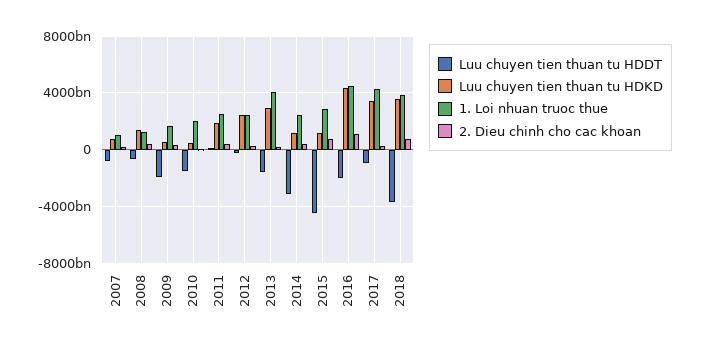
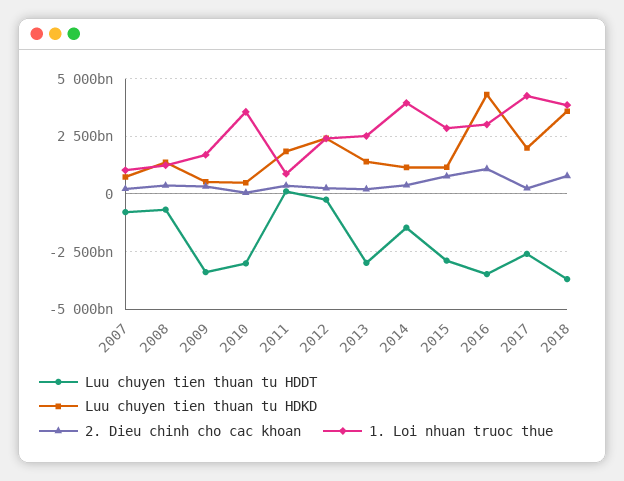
  {
    "Luu chuyen tien thuan tu HDDT": {
      "2007": -1000000000000,
      "2008": -500000000000,
-     "2009": -2000000000000,
+     "2009": -3500000000000,
-     "2010": -1500000000000,
+     "2010": -3000000000000,
      "2011": 0,
      "2012": -500000000000,
-     "2013": -1500000000000,
+     "2013": -3000000000000,
-     "2014": -3000000000000,
+     "2014": -1500000000000,
-     "2015": -4500000000000,
+     "2015": -3000000000000,
-     "2016": -2000000000000,
+     "2016": -3500000000000,
-     "2017": -1000000000000,
+     "2017": -2500000000000,
      "2018": -3500000000000
    },
    "Luu chuyen tien thuan tu HDKD": {
      "2007": 500000000000,
      "2008": 1500000000000,
      "2009": 500000000000,
      "2010": 500000000000,
      "2011": 2000000000000,
      "2012": 2500000000000,
-     "2013": 3000000000000,
+     "2013": 1500000000000,
      "2014": 1000000000000,
      "2015": 1000000000000,
      "2016": 4500000000000,
-     "2017": 3500000000000,
+     "2017": 2000000000000,
      "2018": 3500000000000
    },
    "1. Loi nhuan truoc thue": {
      "2007": 1000000000000,
      "2008": 1000000000000,
      "2009": 1500000000000,
-     "2010": 2000000000000,
+     "2010": 3500000000000,
-     "2011": 2500000000000,
+     "2011": 1000000000000,
      "2012": 2500000000000,
-     "2013": 4000000000000,
+     "2013": 2500000000000,
-     "2014": 2500000000000,
+     "2014": 4000000000000,
      "2015": 3000000000000,
-     "2016": 4500000000000,
+     "2016": 3000000000000,
      "2017": 4500000000000,
      "2018": 4000000000000
    },
    "2. Dieu chinh cho cac khoan": {
      "2007": 0,
      "2008": 500000000000,
      "2009": 500000000000,
      "2010": 0,
      "2011": 500000000000,
      "2012": 0,
      "2013": 0,
      "2014": 500000000000,
      "2015": 1000000000000,
      "2016": 1000000000000,
      "2017": 0,
      "2018": 1000000000000
    }
  }

